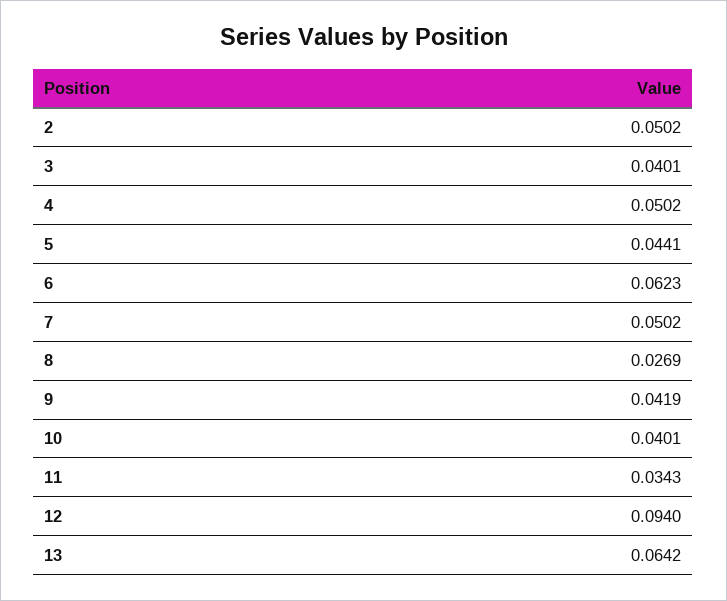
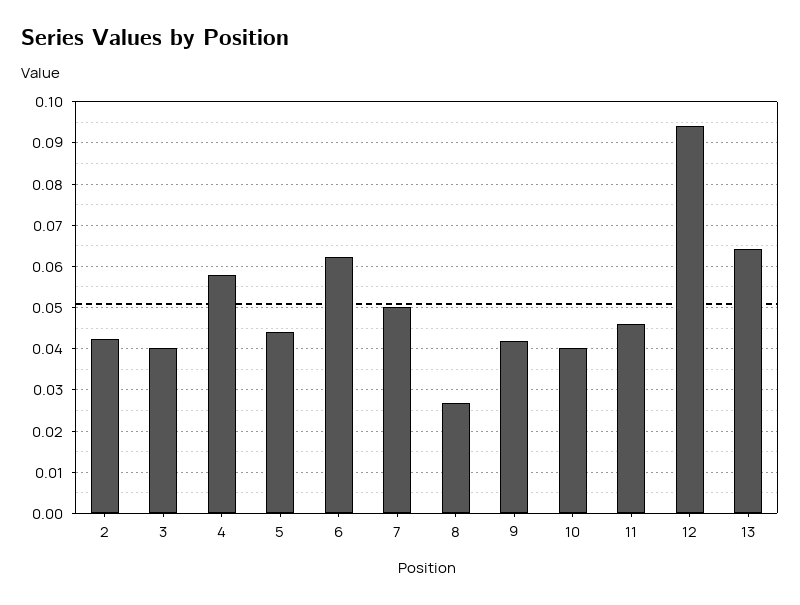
  {
-   "2": 0.0502,
+   "2": 0.042,
    "3": 0.0401,
-   "4": 0.0502,
+   "4": 0.058,
    "5": 0.0441,
    "6": 0.0623,
    "7": 0.0502,
    "8": 0.0269,
    "9": 0.0419,
    "10": 0.0401,
-   "11": 0.0343,
+   "11": 0.046,
    "12": 0.094,
    "13": 0.0642
  }

